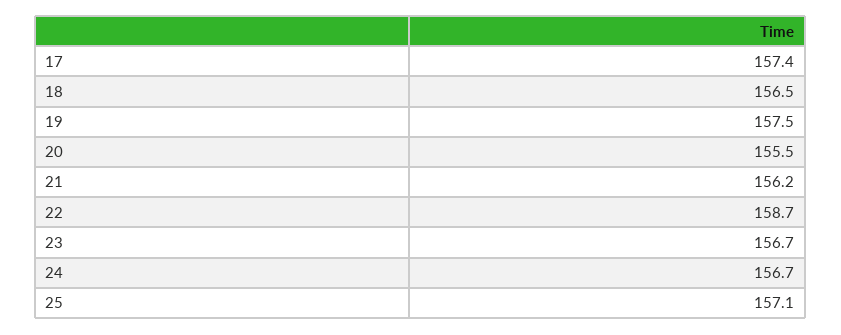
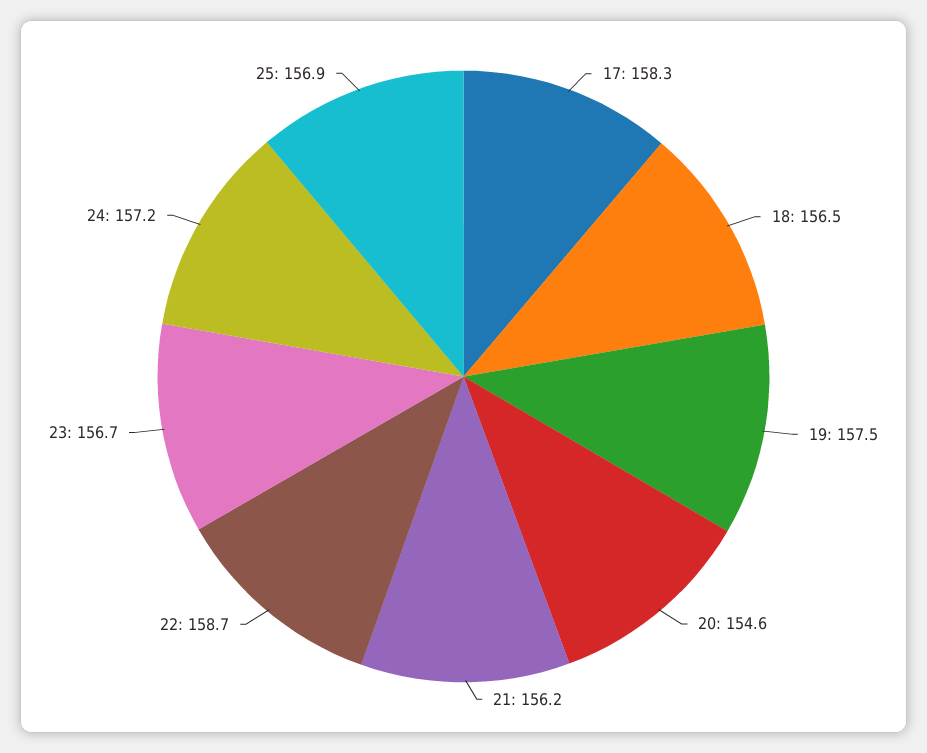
  {
-   "17": 157.4,
+   "17": 158.3,
    "18": 156.5,
    "19": 157.5,
-   "20": 155.5,
+   "20": 154.6,
    "21": 156.2,
    "22": 158.7,
    "23": 156.7,
-   "24": 156.7,
+   "24": 157.2,
-   "25": 157.1
+   "25": 156.9
  }

